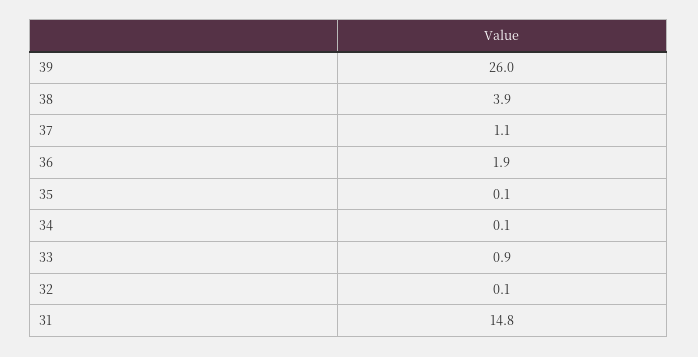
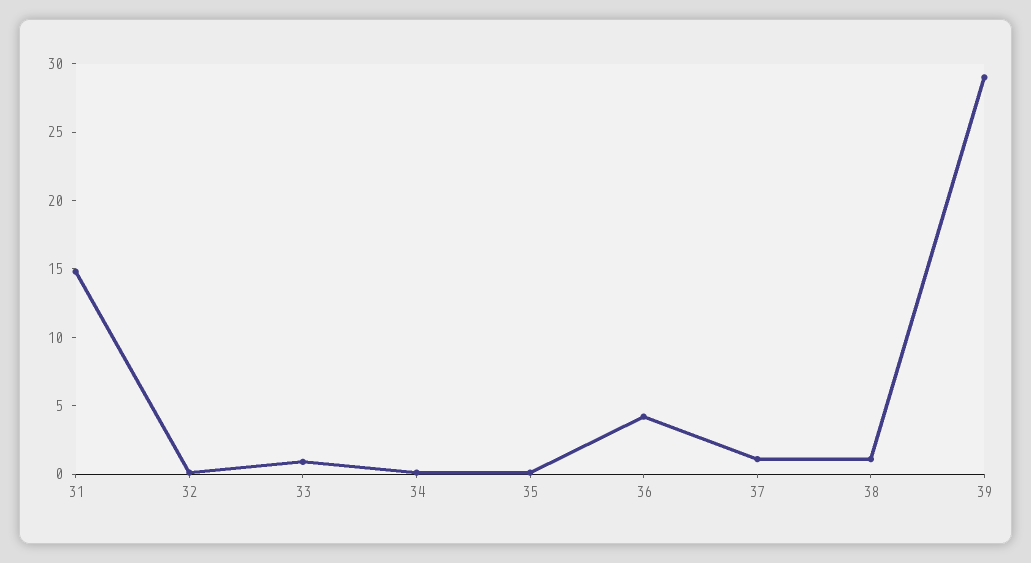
  {
-   "39": 26,
+   "39": 29,
-   "38": 3.9,
+   "38": 1,
    "37": 1.1,
-   "36": 1.9,
+   "36": 4,
    "35": 0.1,
    "34": 0.1,
    "33": 0.9,
    "32": 0.1,
    "31": 14.8
  }

